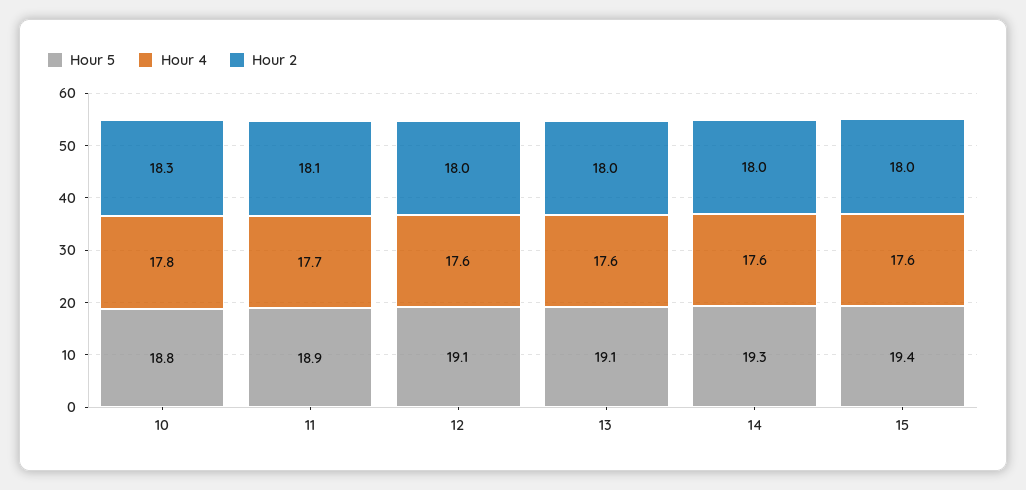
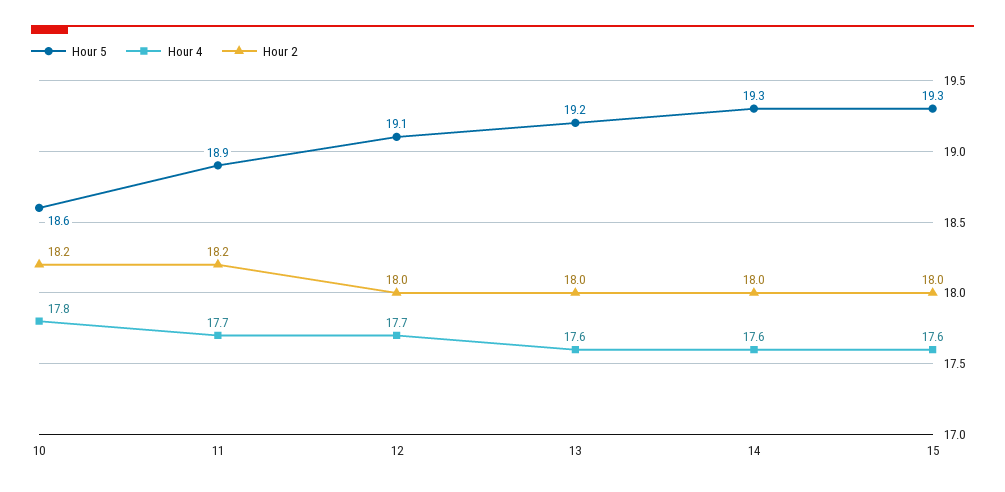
  {
    "Hour 5": {
-     "10": 18.8,
+     "10": 18.6,
      "11": 18.9,
      "12": 19.1,
-     "13": 19.1,
+     "13": 19.2,
      "14": 19.3,
-     "15": 19.4
+     "15": 19.3
    },
    "Hour 4": {
      "10": 17.8,
      "11": 17.7,
-     "12": 17.6,
+     "12": 17.7,
      "13": 17.6,
      "14": 17.6,
      "15": 17.6
    },
    "Hour 2": {
-     "10": 18.3,
+     "10": 18.2,
-     "11": 18.1,
+     "11": 18.2,
      "12": 18,
      "13": 18,
      "14": 18,
      "15": 18
    }
  }

